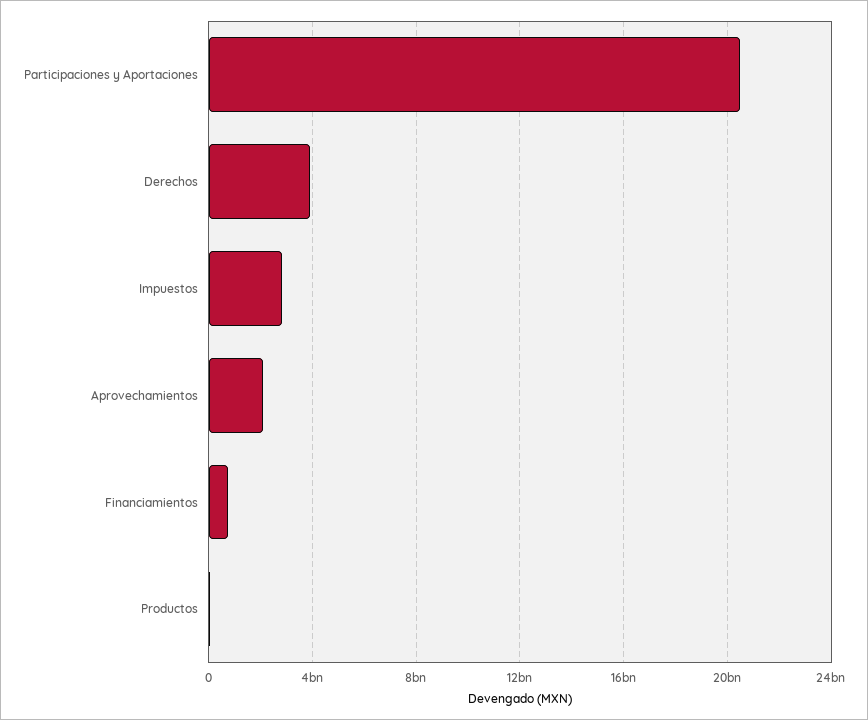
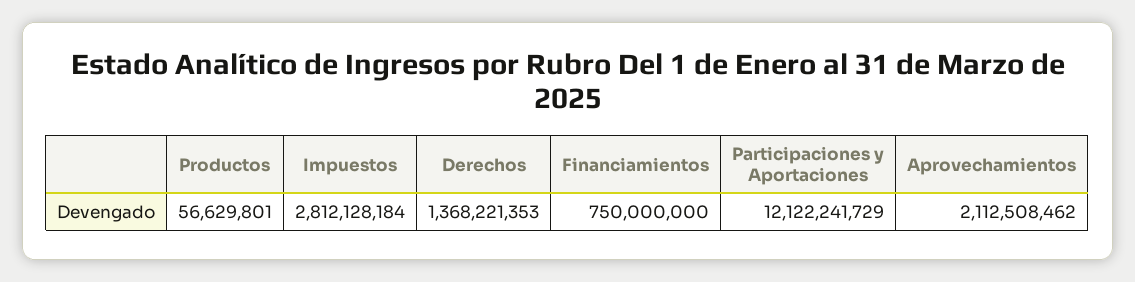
  {
-   "Participaciones y Aportaciones": 20500000000,
+   "Participaciones y Aportaciones": 12122241729,
-   "Derechos": 4000000000,
+   "Derechos": 1368221353,
    "Impuestos": 2812128184,
    "Aprovechamientos": 2112508462,
    "Financiamientos": 750000000,
    "Productos": 56629801
  }

